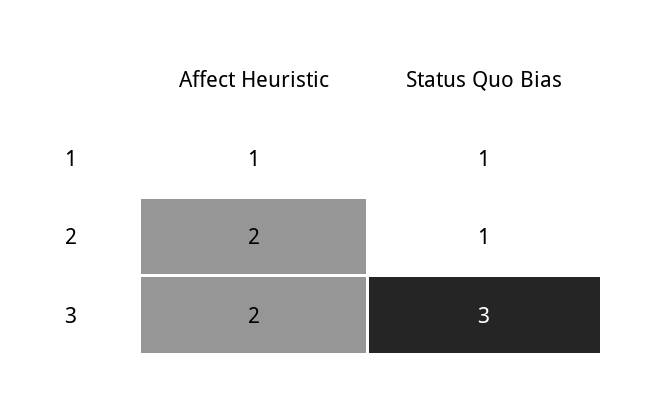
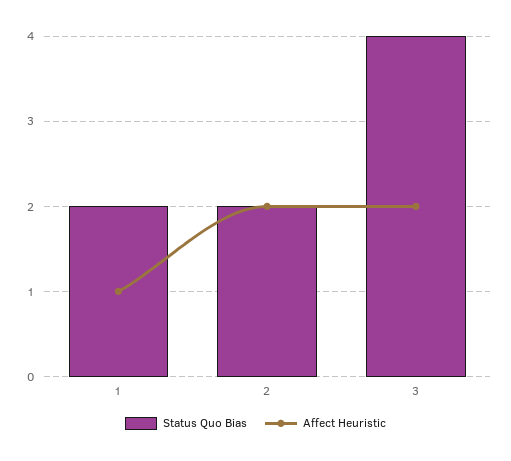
  {
    "Affect Heuristic": {
      "1": 1,
      "2": 2,
      "3": 2
    },
    "Status Quo Bias": {
-     "1": 1,
+     "1": 2,
-     "2": 1,
+     "2": 2,
-     "3": 3
+     "3": 4
    }
  }

